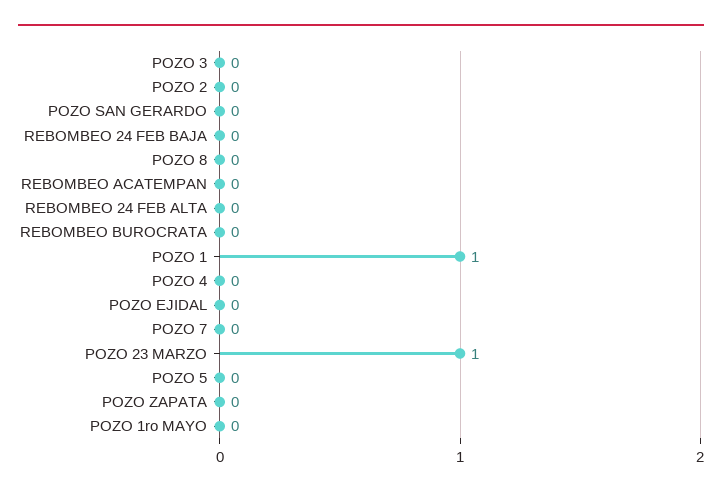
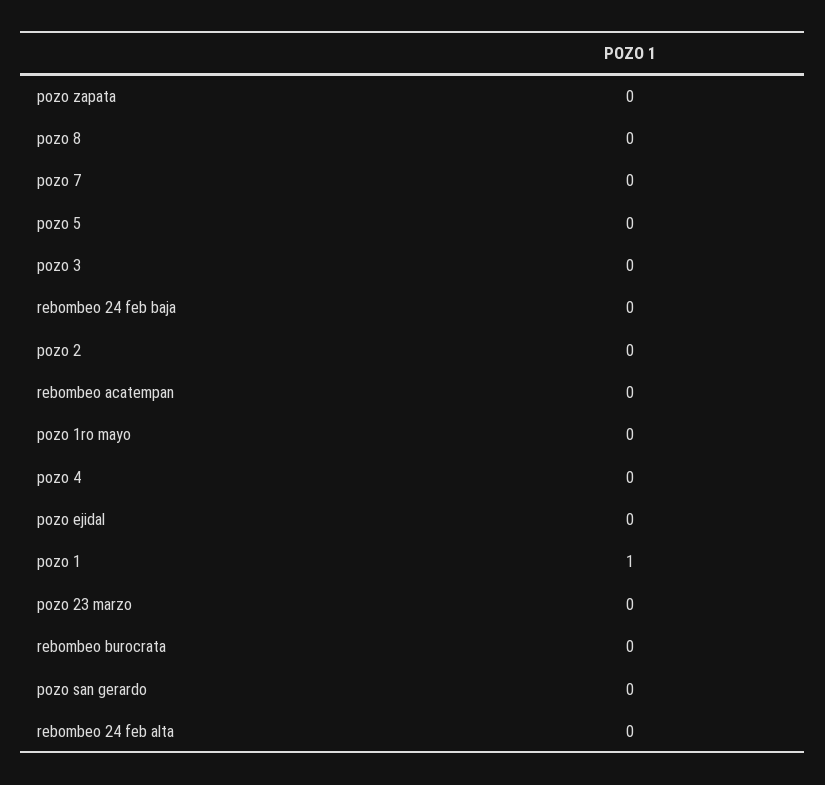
  {
    "POZO 3": 0,
    "POZO 2": 0,
    "POZO SAN GERARDO": 0,
    "REBOMBEO 24 FEB BAJA": 0,
    "POZO 8": 0,
    "REBOMBEO ACATEMPAN": 0,
    "REBOMBEO 24 FEB ALTA": 0,
    "REBOMBEO BUROCRATA": 0,
    "POZO 1": 1,
    "POZO 4": 0,
    "POZO EJIDAL": 0,
    "POZO 7": 0,
-   "POZO 23 MARZO": 1,
+   "POZO 23 MARZO": 0,
    "POZO 5": 0,
    "POZO ZAPATA": 0,
    "POZO 1ro MAYO": 0
  }

